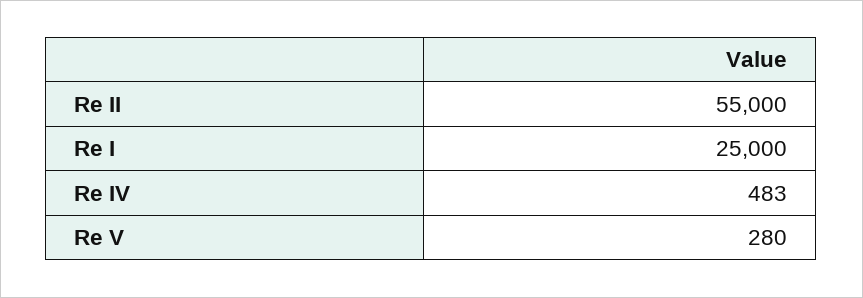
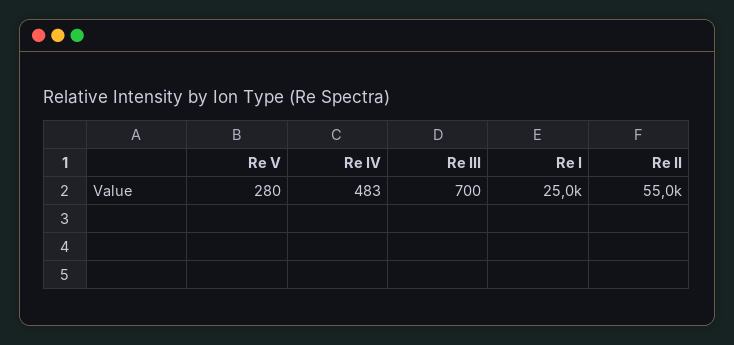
  {
    "Re II": 55000,
    "Re I": 25000,
    "Re IV": 483,
-   "Re V": 280
+   "Re V": 280,
+   "Re III": 700
  }

